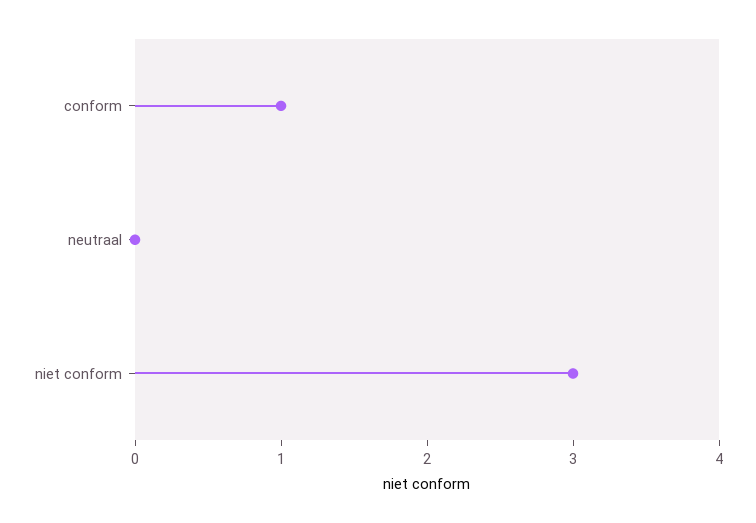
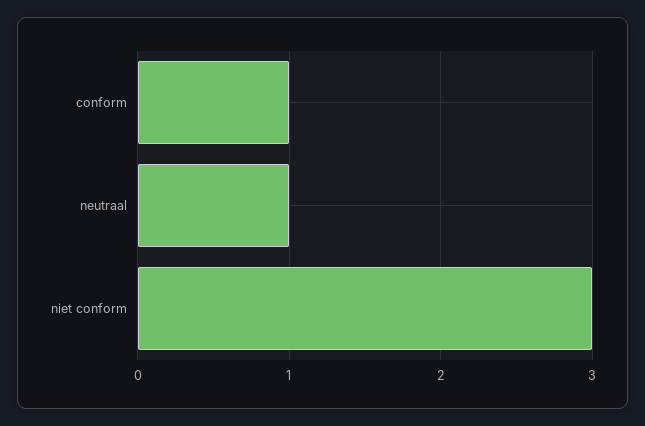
  {
    "conform": 1,
-   "neutraal": 0,
+   "neutraal": 1,
    "niet conform": 3
  }

